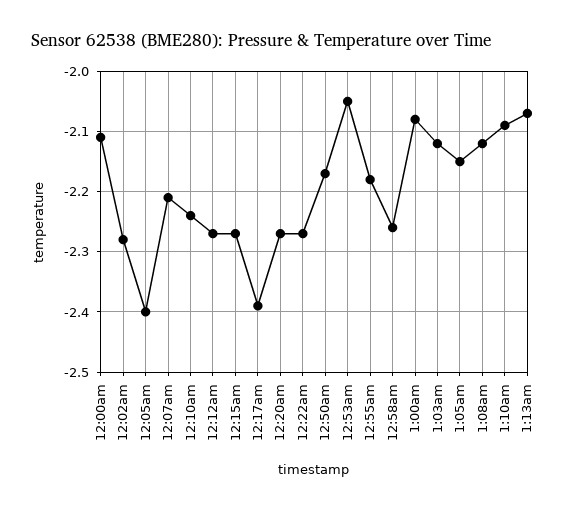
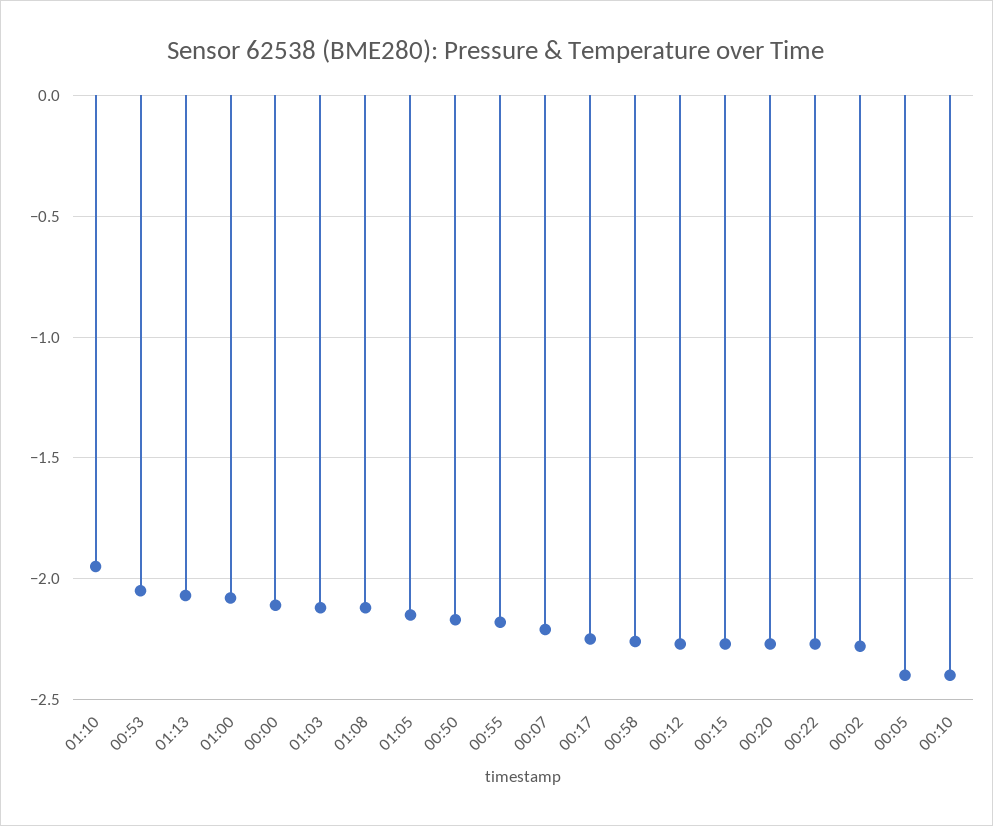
  {
    "12:00am": -2.11,
    "12:02am": -2.28,
    "12:05am": -2.4,
    "12:07am": -2.21,
-   "12:10am": -2.24,
+   "12:10am": -2.4,
    "12:12am": -2.27,
    "12:15am": -2.27,
-   "12:17am": -2.39,
+   "12:17am": -2.25,
    "12:20am": -2.27,
    "12:22am": -2.27,
    "12:50am": -2.17,
    "12:53am": -2.05,
    "12:55am": -2.18,
    "12:58am": -2.26,
    "1:00am": -2.08,
    "1:03am": -2.12,
    "1:05am": -2.15,
    "1:08am": -2.12,
-   "1:10am": -2.09,
+   "1:10am": -1.95,
    "1:13am": -2.07
  }

